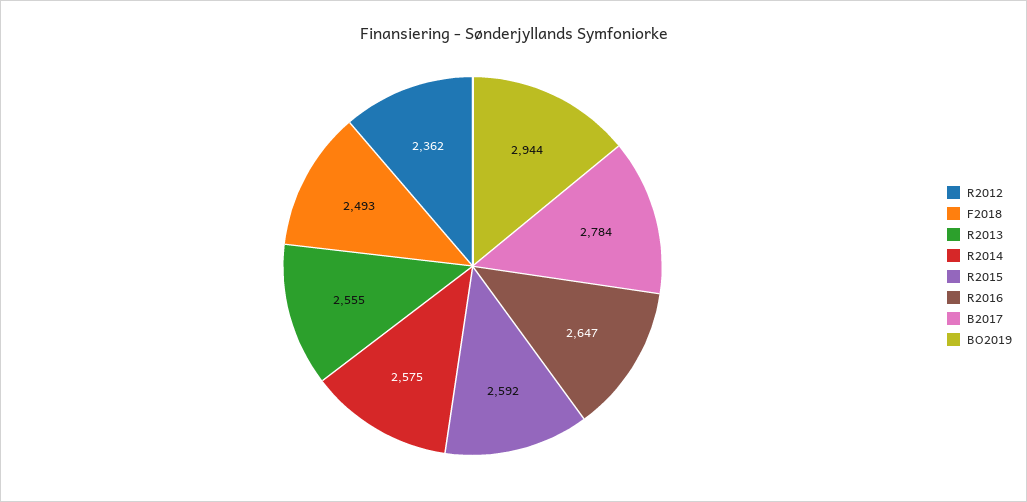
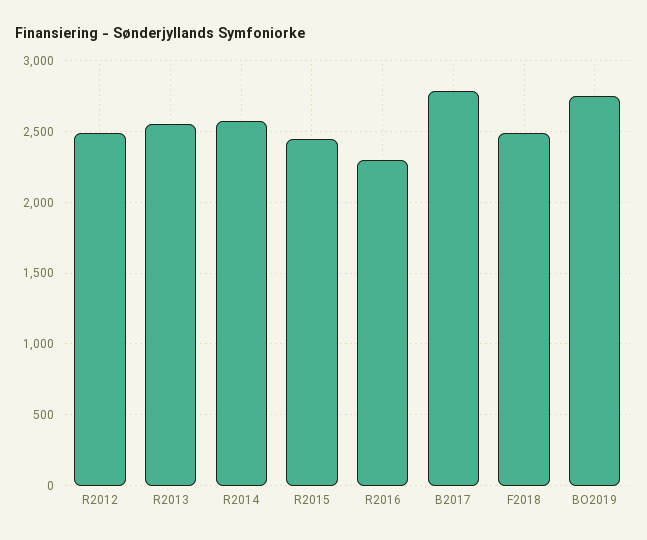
  {
-   "R2012": 2362,
+   "R2012": 2500,
    "F2018": 2493,
    "R2013": 2555,
    "R2014": 2575,
-   "R2015": 2592,
+   "R2015": 2450,
-   "R2016": 2647,
+   "R2016": 2300,
    "B2017": 2784,
-   "BO2019": 2944
+   "BO2019": 2750
  }

